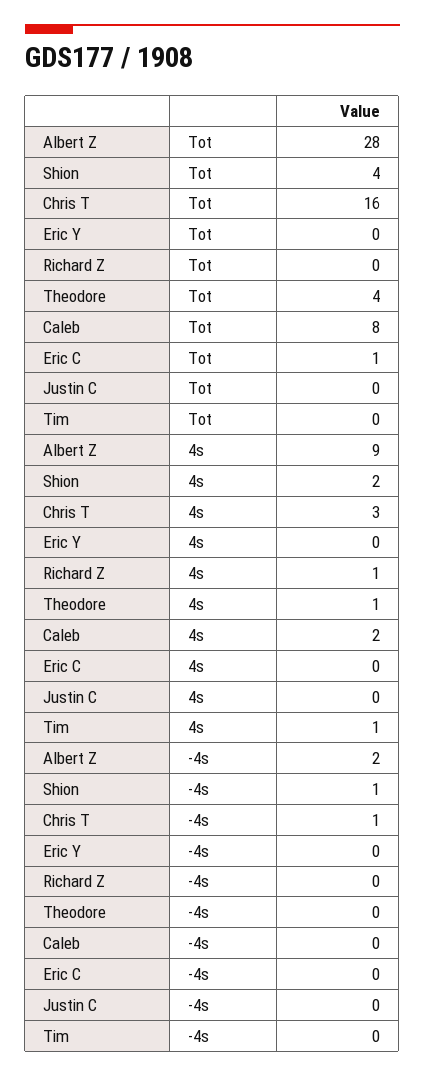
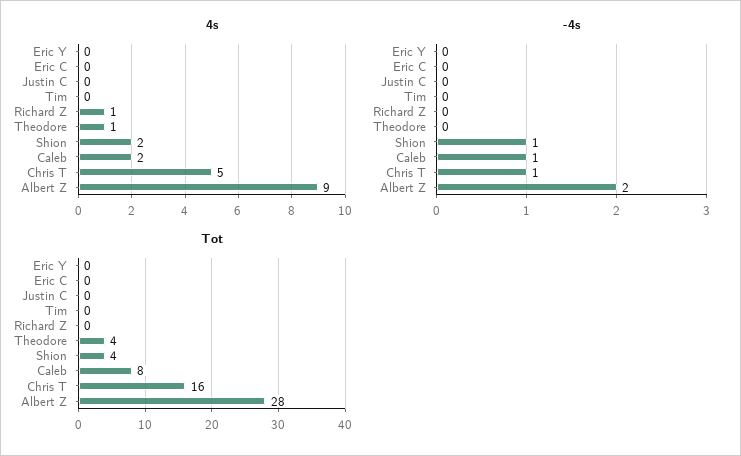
  {
    "Tot": {
      "Albert Z": 28,
      "Shion": 4,
      "Chris T": 16,
      "Eric Y": 0,
      "Richard Z": 0,
      "Theodore": 4,
      "Caleb": 8,
-     "Eric C": 1,
+     "Eric C": 0,
      "Justin C": 0,
      "Tim": 0
    },
    "4s": {
      "Albert Z": 9,
      "Shion": 2,
-     "Chris T": 3,
+     "Chris T": 5,
      "Eric Y": 0,
      "Richard Z": 1,
      "Theodore": 1,
      "Caleb": 2,
      "Eric C": 0,
      "Justin C": 0,
-     "Tim": 1
+     "Tim": 0
    },
    "-4s": {
      "Albert Z": 2,
      "Shion": 1,
      "Chris T": 1,
      "Eric Y": 0,
      "Richard Z": 0,
      "Theodore": 0,
-     "Caleb": 0,
+     "Caleb": 1,
      "Eric C": 0,
      "Justin C": 0,
      "Tim": 0
    }
  }

